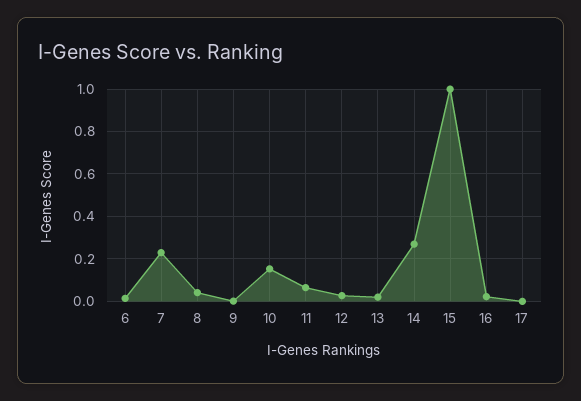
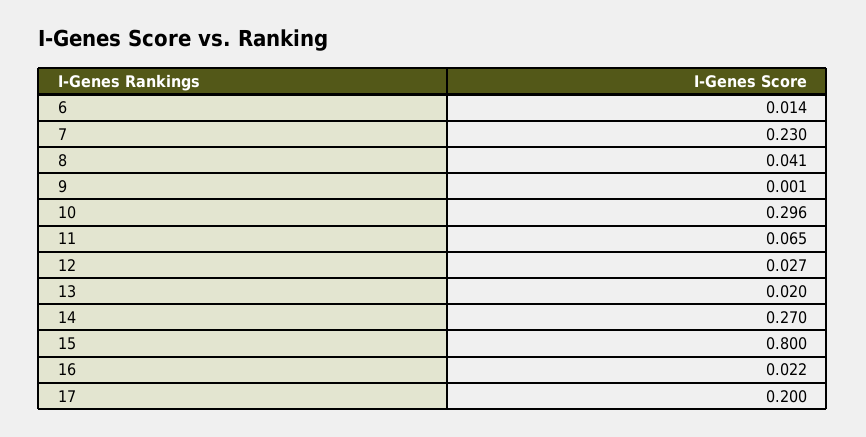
  {
    "6": 0.014,
    "7": 0.23,
    "8": 0.041,
    "9": 0.001,
-   "10": 0.15,
+   "10": 0.296,
    "11": 0.065,
    "12": 0.027,
    "13": 0.02,
    "14": 0.27,
-   "15": 1,
+   "15": 0.8,
    "16": 0.022,
-   "17": 0
+   "17": 0.2
  }

